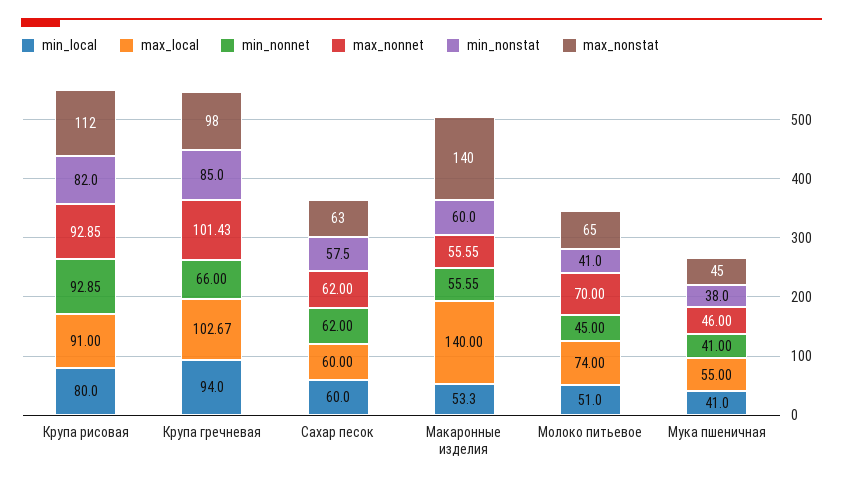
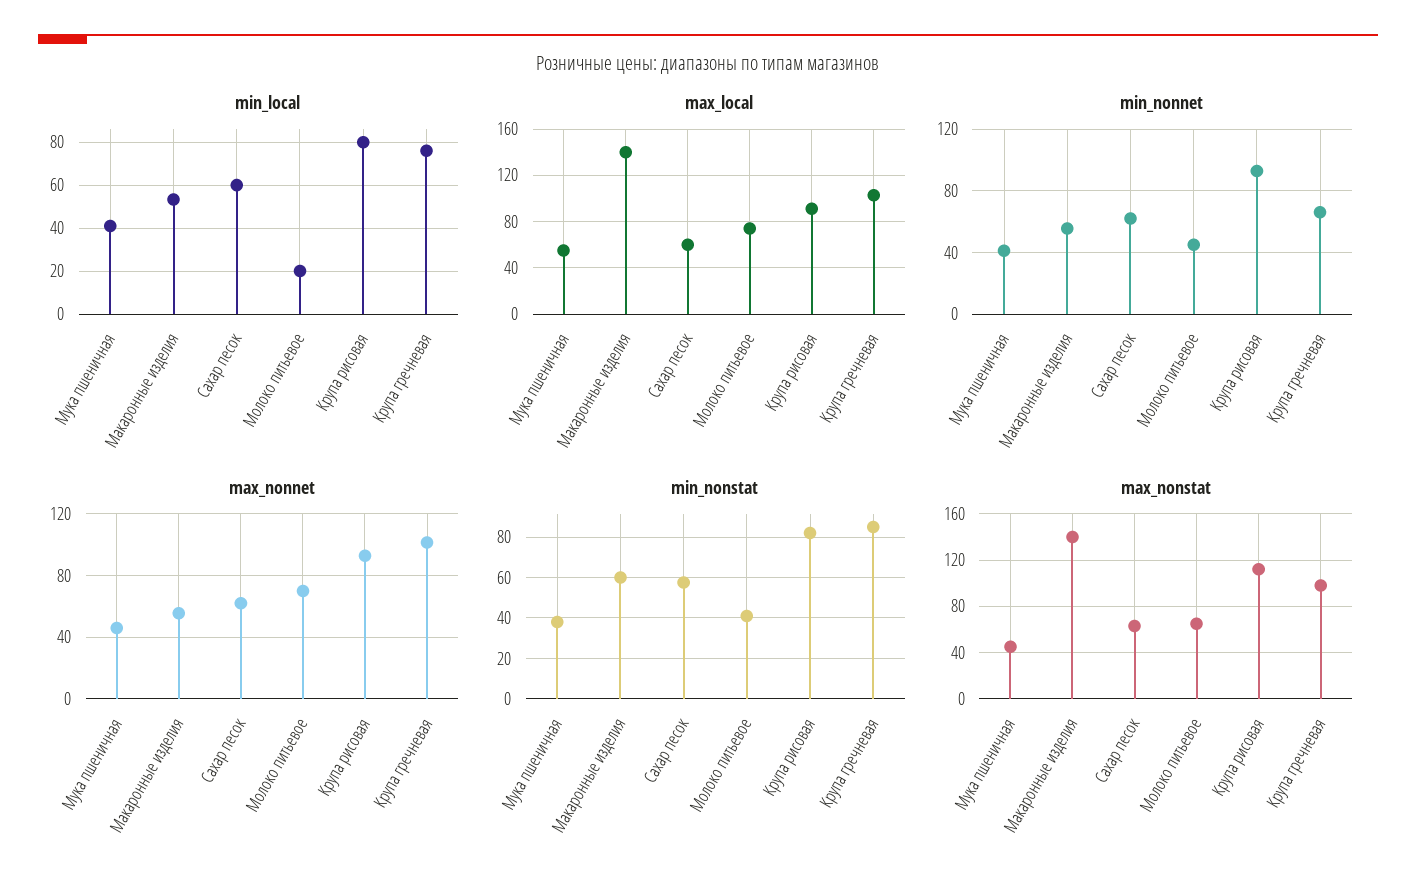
  {
    "min_local": {
      "Крупа рисовая": 80,
-     "Крупа гречневая": 94,
+     "Крупа гречневая": 75,
      "Сахар песок": 60,
      "Макаронные изделия": 53.3,
-     "Молоко питьевое": 51,
+     "Молоко питьевое": 20,
      "Мука пшеничная": 41
    },
    "max_local": {
      "Крупа рисовая": 91,
      "Крупа гречневая": 102.67,
      "Сахар песок": 60,
      "Макаронные изделия": 140,
      "Молоко питьевое": 74,
      "Мука пшеничная": 55
    },
    "min_nonnet": {
      "Крупа рисовая": 92.85,
      "Крупа гречневая": 66,
      "Сахар песок": 62,
      "Макаронные изделия": 55.55,
      "Молоко питьевое": 45,
      "Мука пшеничная": 41
    },
    "max_nonnet": {
      "Крупа рисовая": 92.85,
      "Крупа гречневая": 101.43,
      "Сахар песок": 62,
      "Макаронные изделия": 55.55,
      "Молоко питьевое": 70,
      "Мука пшеничная": 46
    },
    "min_nonstat": {
      "Крупа рисовая": 82,
      "Крупа гречневая": 85,
      "Сахар песок": 57.5,
      "Макаронные изделия": 60,
      "Молоко питьевое": 41,
      "Мука пшеничная": 38
    },
    "max_nonstat": {
      "Крупа рисовая": 112,
      "Крупа гречневая": 98,
      "Сахар песок": 63,
      "Макаронные изделия": 140,
      "Молоко питьевое": 65,
      "Мука пшеничная": 45
    }
  }

